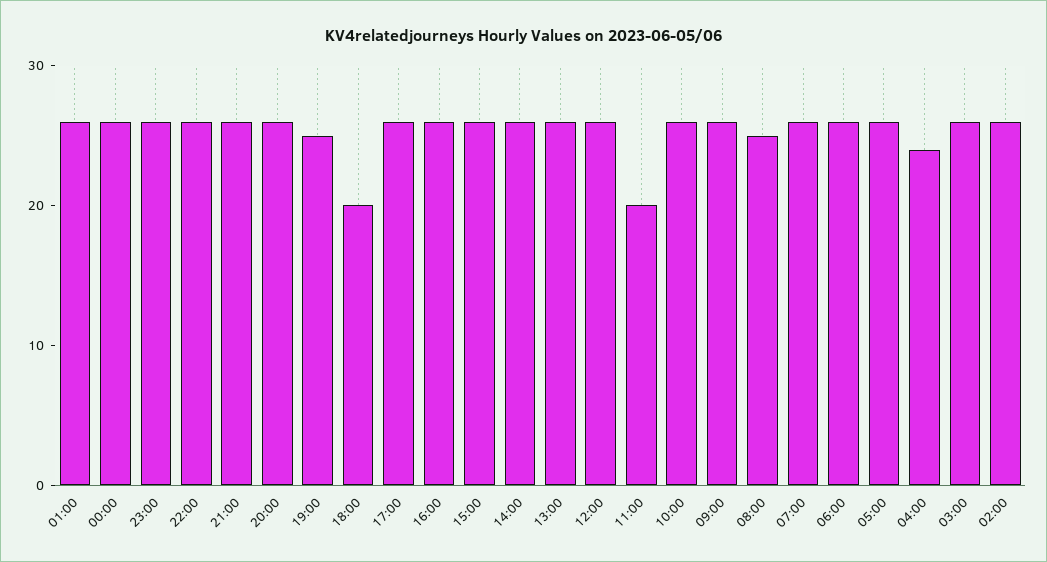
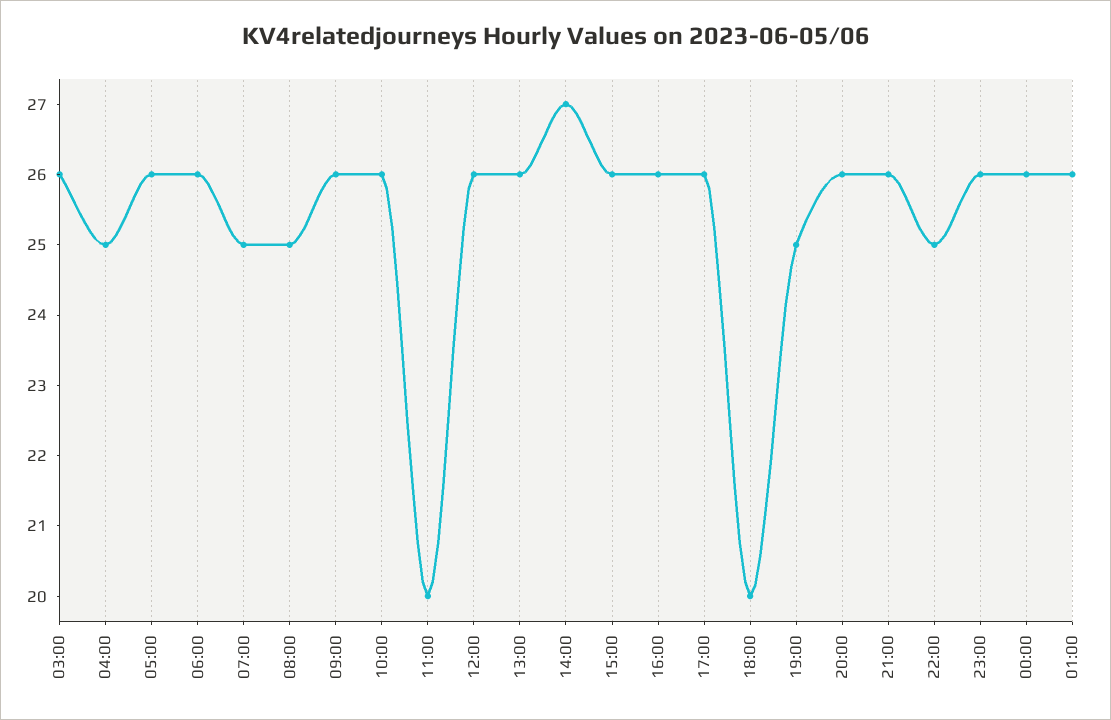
  {
    "01:00": 26,
    "00:00": 26,
    "23:00": 26,
-   "22:00": 26,
+   "22:00": 25,
    "21:00": 26,
    "20:00": 26,
    "19:00": 25,
    "18:00": 20,
    "17:00": 26,
    "16:00": 26,
    "15:00": 26,
-   "14:00": 26,
+   "14:00": 27,
    "13:00": 26,
    "12:00": 26,
    "11:00": 20,
    "10:00": 26,
    "09:00": 26,
    "08:00": 25,
-   "07:00": 26,
+   "07:00": 25,
    "06:00": 26,
    "05:00": 26,
-   "04:00": 24,
+   "04:00": 25,
-   "03:00": 26,
+   "03:00": 26
-   "02:00": 26
  }

